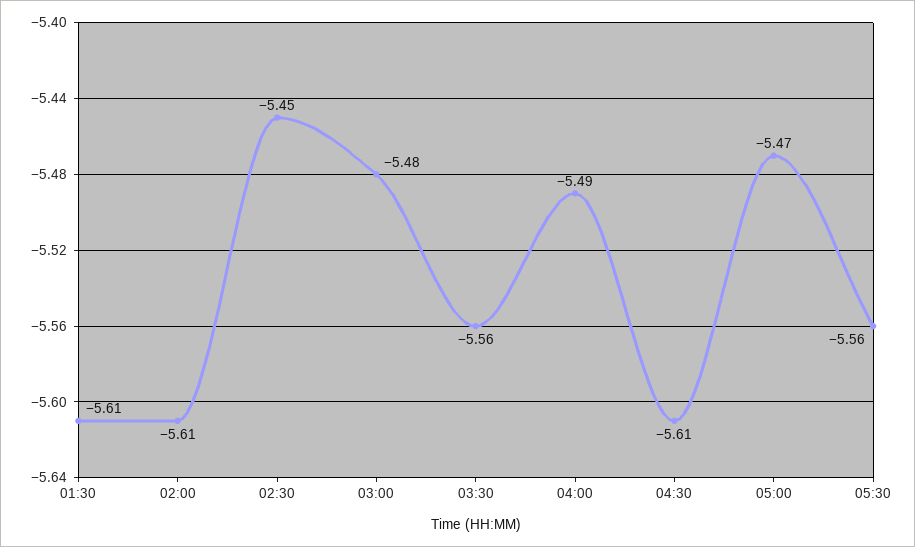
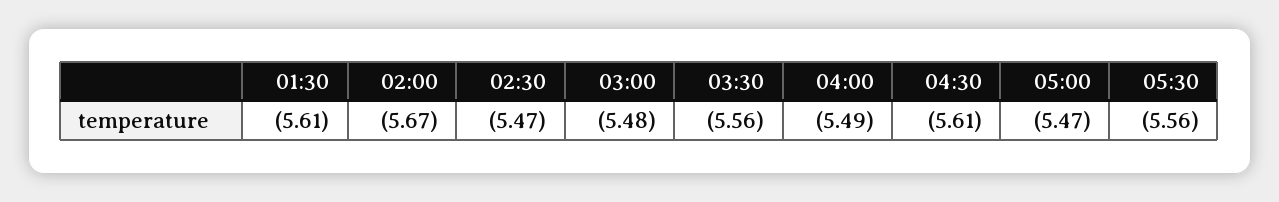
  {
    "01:30": -5.61,
-   "02:00": -5.61,
+   "02:00": -5.67,
-   "02:30": -5.45,
+   "02:30": -5.47,
    "03:00": -5.48,
    "03:30": -5.56,
    "04:00": -5.49,
    "04:30": -5.61,
    "05:00": -5.47,
    "05:30": -5.56
  }

